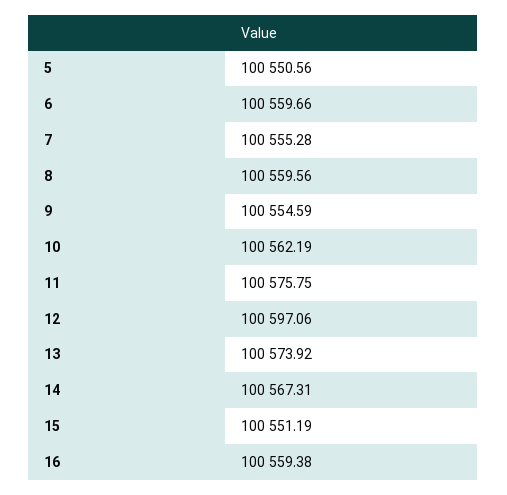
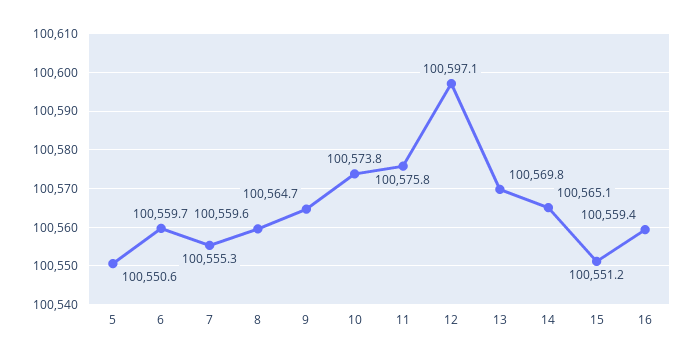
  {
    "5": 100550.56,
    "6": 100559.66,
    "7": 100555.28,
    "8": 100559.56,
-   "9": 100554.59,
+   "9": 100564.7,
-   "10": 100562.19,
+   "10": 100573.8,
    "11": 100575.75,
    "12": 100597.06,
-   "13": 100573.92,
+   "13": 100569.8,
-   "14": 100567.31,
+   "14": 100565.1,
    "15": 100551.19,
    "16": 100559.38
  }

